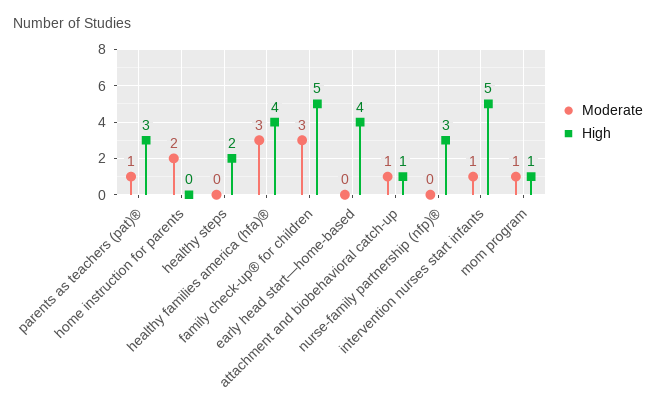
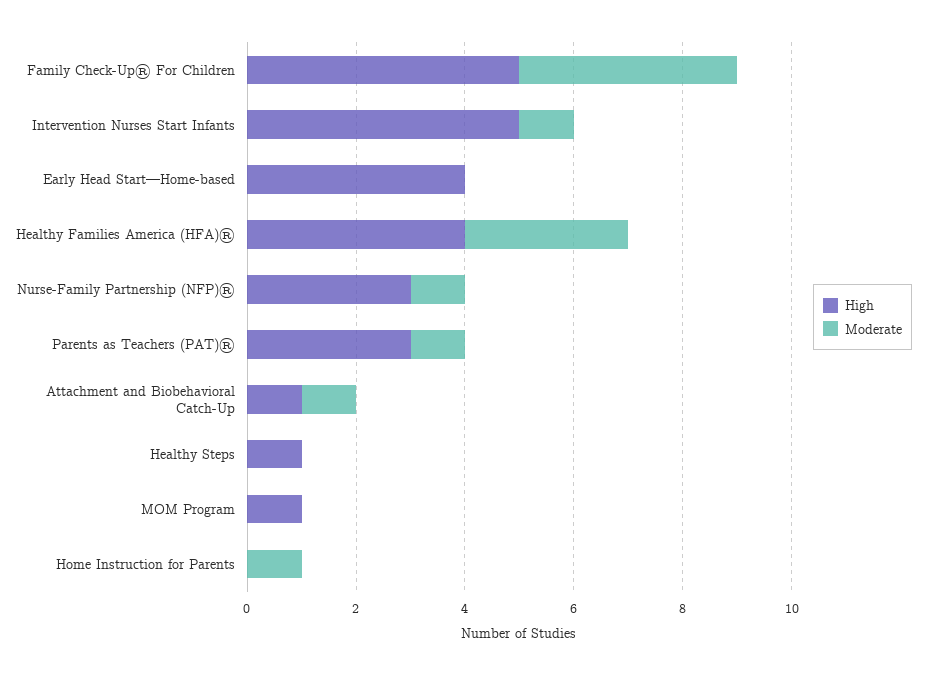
  {
    "Moderate": {
      "parents as teachers (pat)®": 1,
-     "home instruction for parents": 2,
+     "home instruction for parents": 1,
      "healthy steps": 0,
      "healthy families america (hfa)®": 3,
-     "family check-up® for children": 3,
+     "family check-up® for children": 4,
      "early head start—home-based": 0,
      "attachment and biobehavioral catch-up": 1,
-     "nurse-family partnership (nfp)®": 0,
+     "nurse-family partnership (nfp)®": 1,
      "intervention nurses start infants": 1,
-     "mom program": 1
+     "mom program": 0
    },
    "High": {
      "parents as teachers (pat)®": 3,
      "home instruction for parents": 0,
-     "healthy steps": 2,
+     "healthy steps": 1,
      "healthy families america (hfa)®": 4,
      "family check-up® for children": 5,
      "early head start—home-based": 4,
      "attachment and biobehavioral catch-up": 1,
      "nurse-family partnership (nfp)®": 3,
      "intervention nurses start infants": 5,
      "mom program": 1
    }
  }

